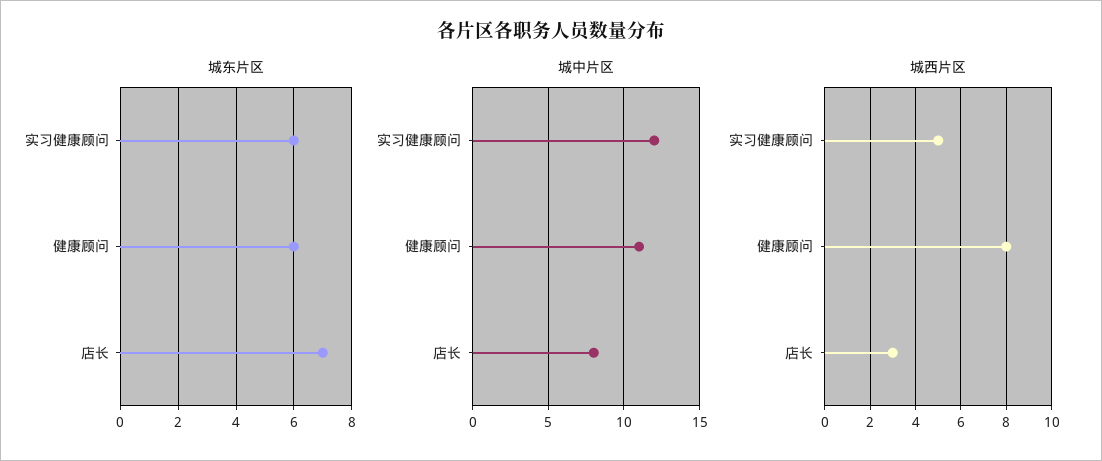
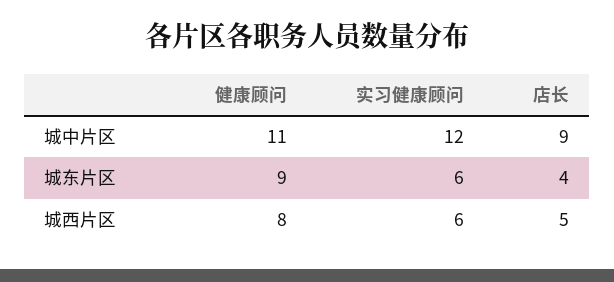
  {
    "城东片区": {
      "实习健康顾问": 6,
-     "健康顾问": 6,
+     "健康顾问": 9,
-     "店长": 7
+     "店长": 4
    },
    "城中片区": {
      "实习健康顾问": 12,
      "健康顾问": 11,
-     "店长": 8
+     "店长": 9
    },
    "城西片区": {
-     "实习健康顾问": 5,
+     "实习健康顾问": 6,
      "健康顾问": 8,
-     "店长": 3
+     "店长": 5
    }
  }

